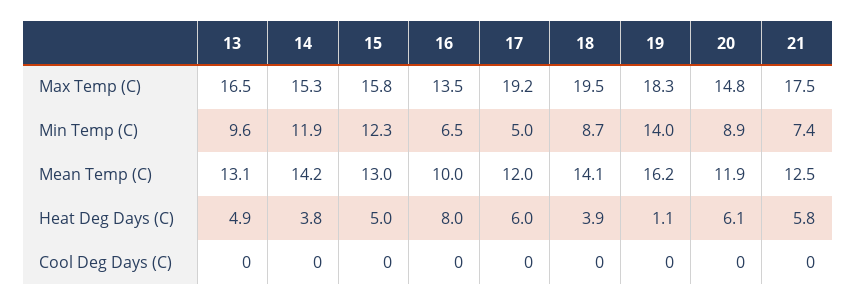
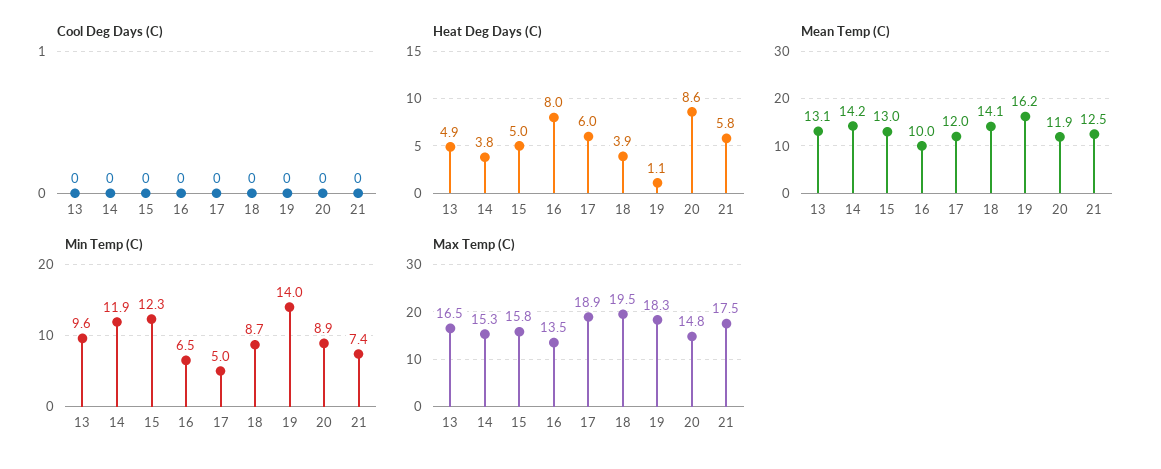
  {
    "Max Temp (C)": {
      "13": 16.5,
      "14": 15.3,
      "15": 15.8,
      "16": 13.5,
-     "17": 19.2,
+     "17": 18.9,
      "18": 19.5,
      "19": 18.3,
      "20": 14.8,
      "21": 17.5
    },
    "Min Temp (C)": {
      "13": 9.6,
      "14": 11.9,
      "15": 12.3,
      "16": 6.5,
      "17": 5,
      "18": 8.7,
      "19": 14,
      "20": 8.9,
      "21": 7.4
    },
    "Mean Temp (C)": {
      "13": 13.1,
      "14": 14.2,
      "15": 13,
      "16": 10,
      "17": 12,
      "18": 14.1,
      "19": 16.2,
      "20": 11.9,
      "21": 12.5
    },
    "Heat Deg Days (C)": {
      "13": 4.9,
      "14": 3.8,
      "15": 5,
      "16": 8,
      "17": 6,
      "18": 3.9,
      "19": 1.1,
-     "20": 6.1,
+     "20": 8.6,
      "21": 5.8
    },
    "Cool Deg Days (C)": {
      "13": 0,
      "14": 0,
      "15": 0,
      "16": 0,
      "17": 0,
      "18": 0,
      "19": 0,
      "20": 0,
      "21": 0
    }
  }

